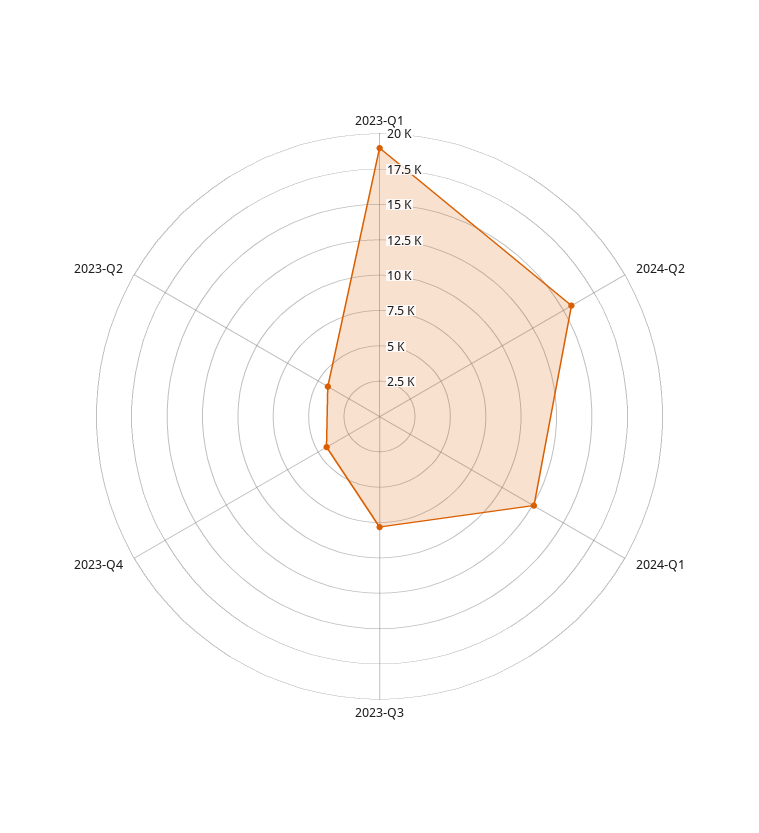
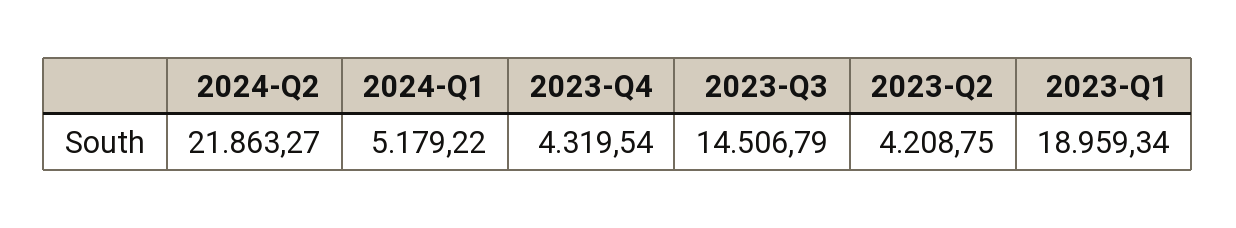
  {
    "2023-Q1": 18959.34,
-   "2024-Q2": 15000,
+   "2024-Q2": 21863.27,
-   "2024-Q1": 12500,
+   "2024-Q1": 5179.22,
-   "2023-Q3": 7500,
+   "2023-Q3": 14506.79,
    "2023-Q4": 4319.54,
    "2023-Q2": 4208.75
  }

